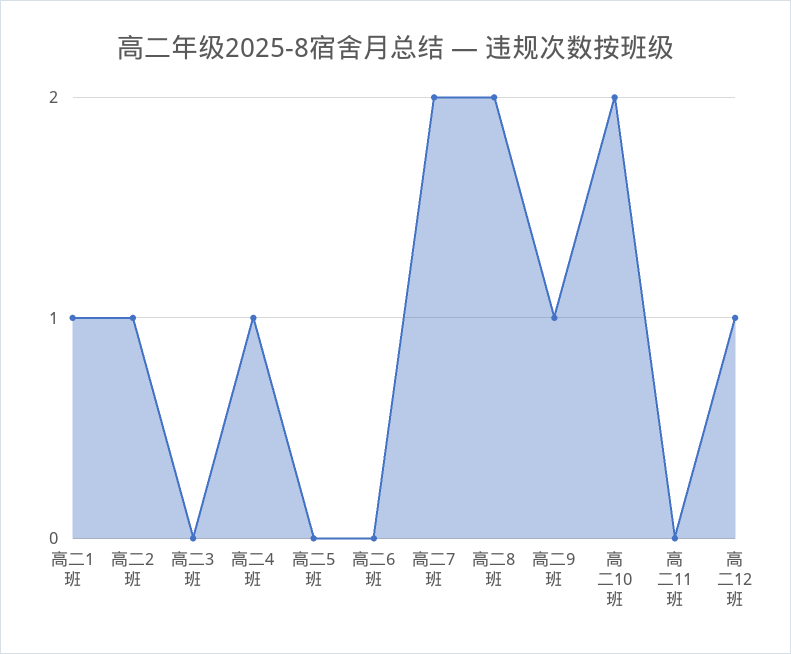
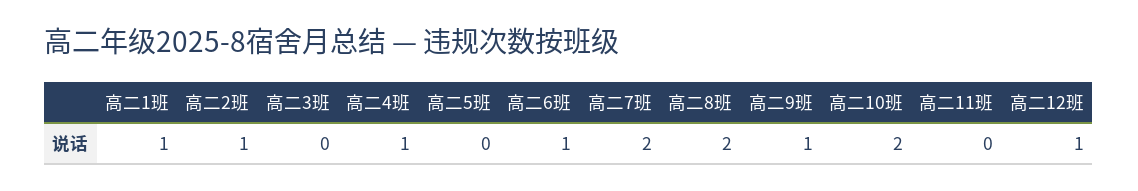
  {
    "高二1班": 1,
    "高二2班": 1,
    "高二3班": 0,
    "高二4班": 1,
    "高二5班": 0,
-   "高二6班": 0,
+   "高二6班": 1,
    "高二7班": 2,
    "高二8班": 2,
    "高二9班": 1,
    "高二10班": 2,
    "高二11班": 0,
    "高二12班": 1
  }

